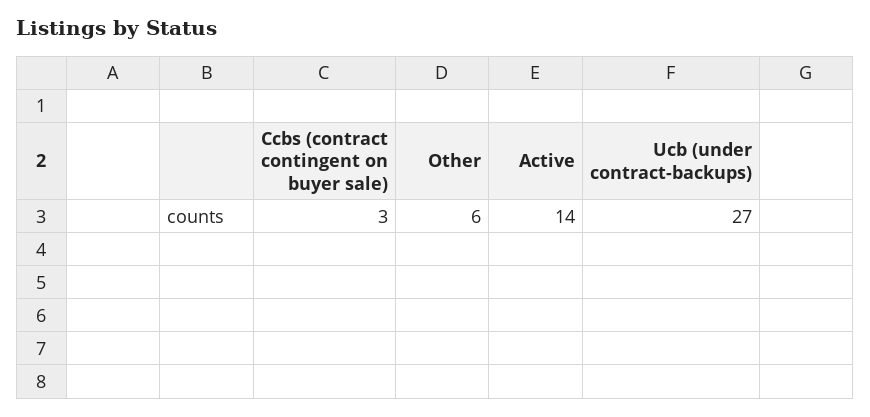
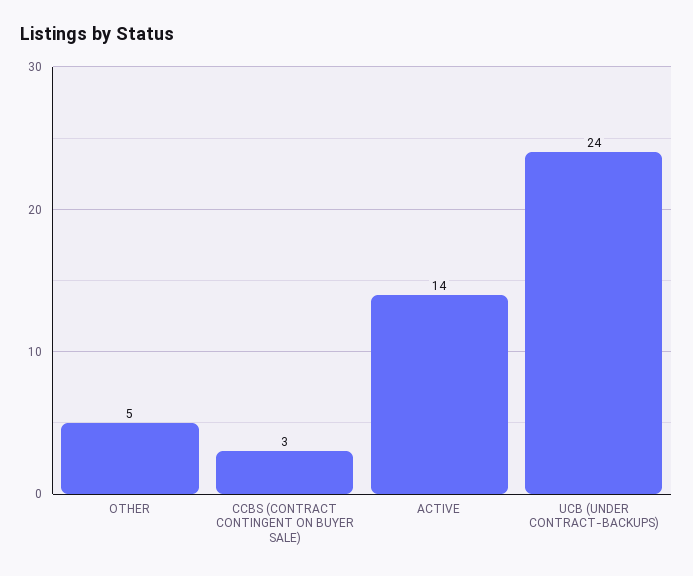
  {
    "Ccbs (contract contingent on buyer sale)": 3,
-   "Other": 6,
+   "Other": 5,
    "Active": 14,
-   "Ucb (under contract-backups)": 27
+   "Ucb (under contract-backups)": 24
  }

